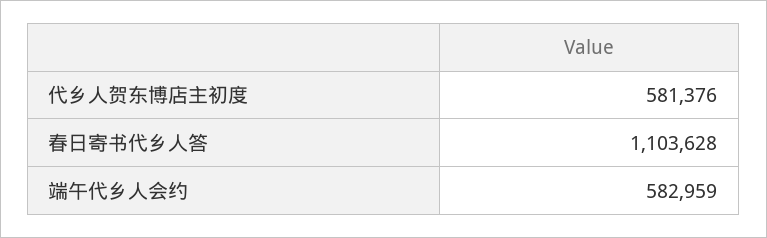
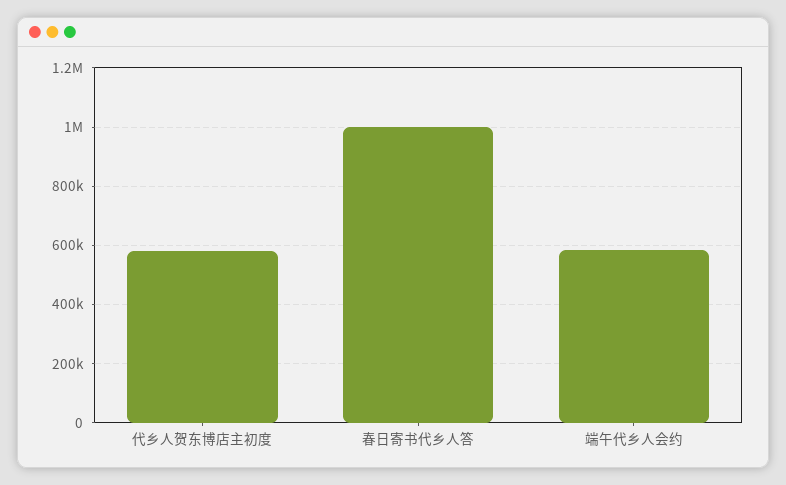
  {
    "代乡人贺东博店主初度": 581376,
-   "春日寄书代乡人答": 1103628,
+   "春日寄书代乡人答": 1000000,
    "端午代乡人会约": 582959
  }

